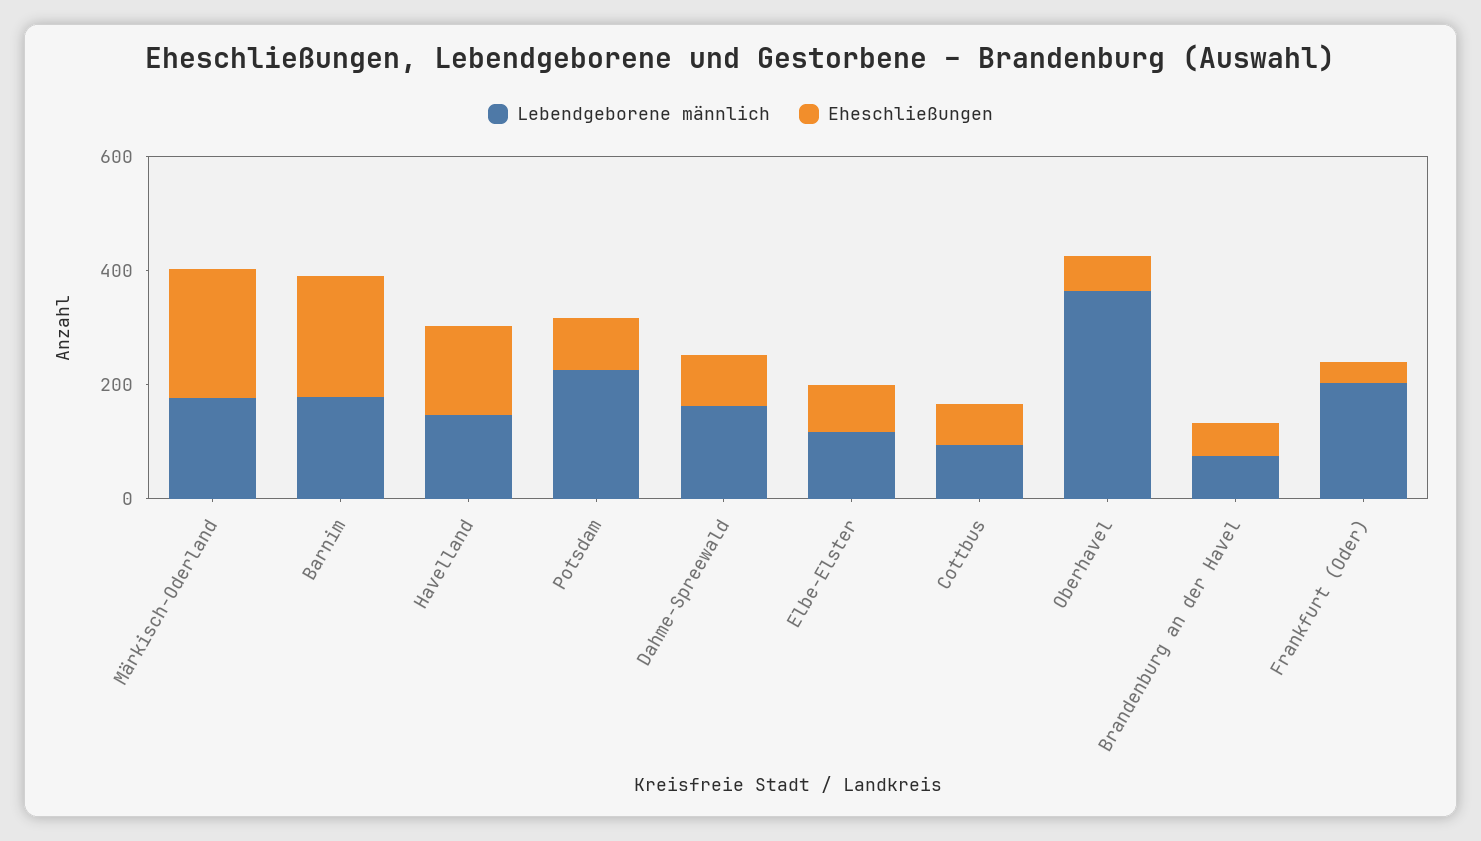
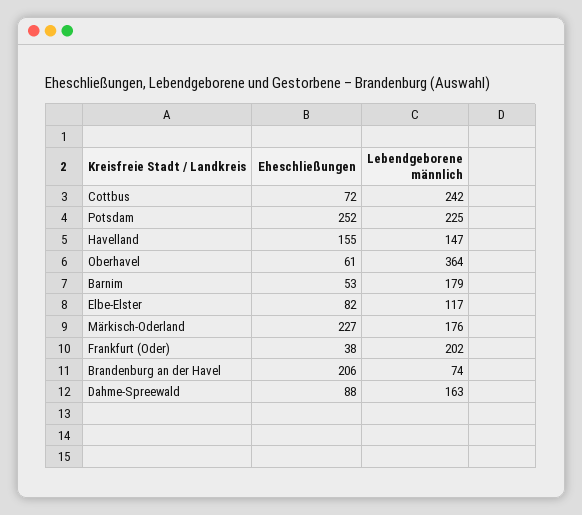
  {
    "Lebendgeborene männlich": {
      "Märkisch-Oderland": 176,
      "Barnim": 179,
      "Havelland": 147,
      "Potsdam": 225,
      "Dahme-Spreewald": 163,
      "Elbe-Elster": 117,
-     "Cottbus": 100,
+     "Cottbus": 242,
      "Oberhavel": 364,
      "Brandenburg an der Havel": 74,
      "Frankfurt (Oder)": 202
    },
    "Eheschließungen": {
      "Märkisch-Oderland": 227,
-     "Barnim": 200,
+     "Barnim": 53,
      "Havelland": 155,
-     "Potsdam": 100,
+     "Potsdam": 252,
      "Dahme-Spreewald": 88,
      "Elbe-Elster": 82,
      "Cottbus": 72,
      "Oberhavel": 61,
-     "Brandenburg an der Havel": 50,
+     "Brandenburg an der Havel": 206,
      "Frankfurt (Oder)": 38
    }
  }

